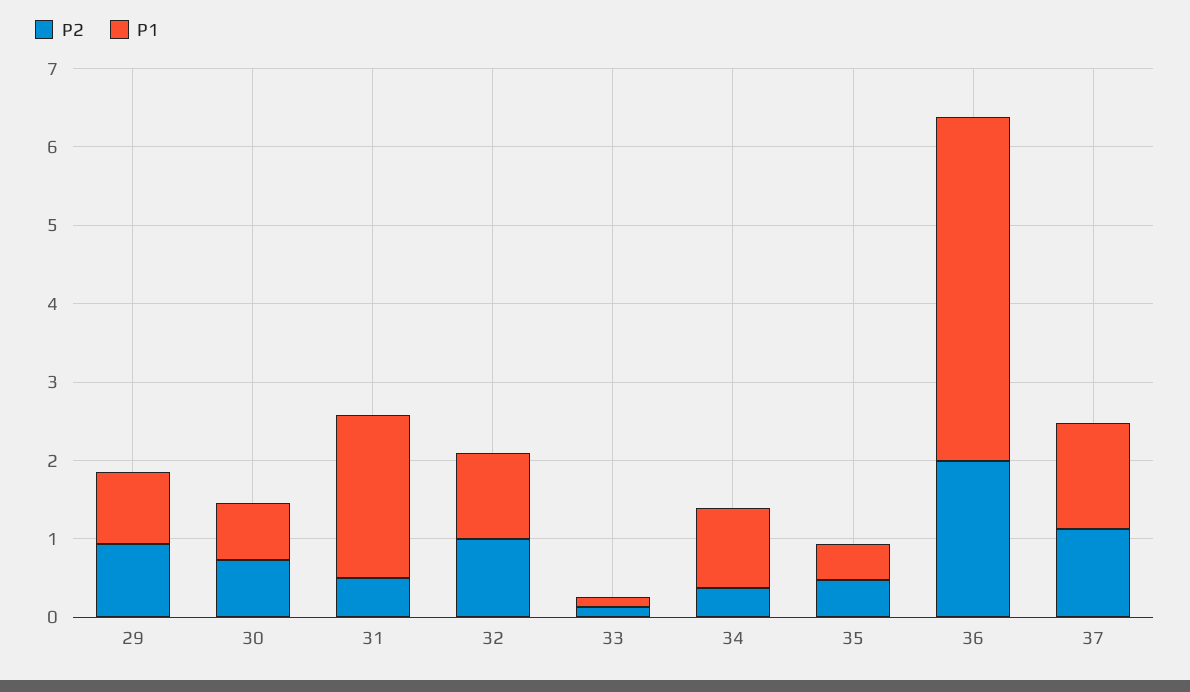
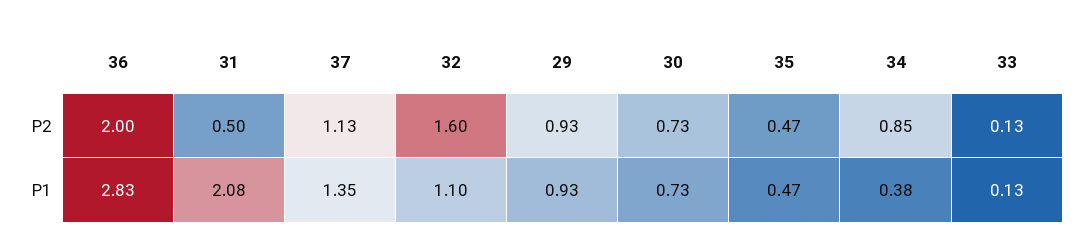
  {
    "P2": {
      "29": 0.93,
      "30": 0.73,
      "31": 0.5,
-     "32": 1,
+     "32": 1.6,
      "33": 0.13,
-     "34": 0.4,
+     "34": 0.85,
      "35": 0.47,
      "36": 2,
      "37": 1.13
    },
    "P1": {
      "29": 0.93,
      "30": 0.73,
      "31": 2.08,
      "32": 1.1,
      "33": 0.13,
-     "34": 1,
+     "34": 0.38,
      "35": 0.47,
-     "36": 4.4,
+     "36": 2.83,
      "37": 1.35
    }
  }

